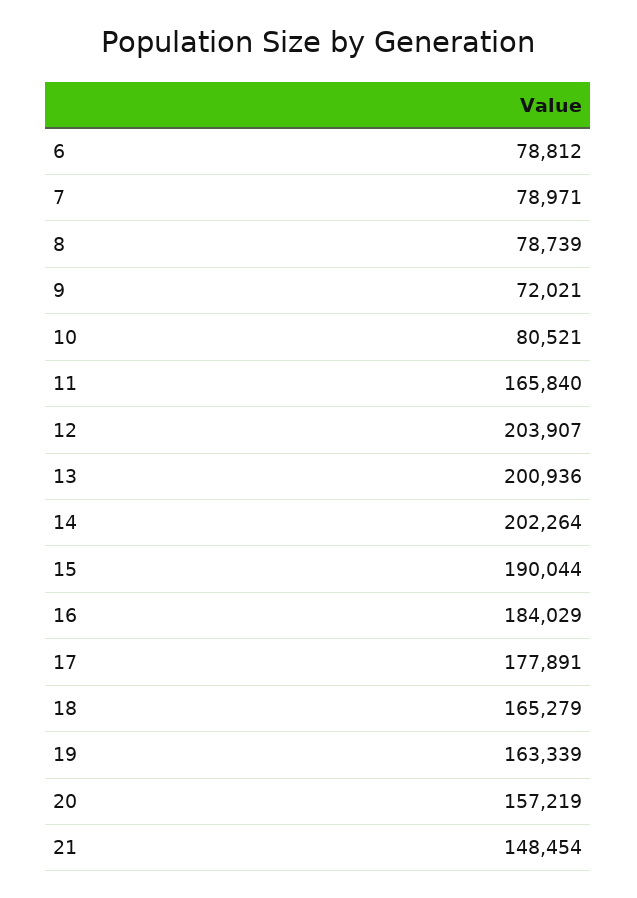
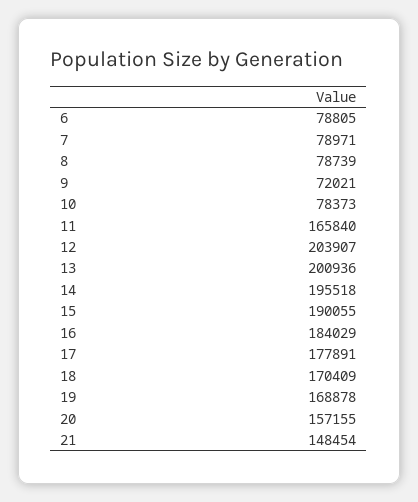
  {
-   "6": 78812,
+   "6": 78805,
    "7": 78971,
    "8": 78739,
    "9": 72021,
-   "10": 80521,
+   "10": 78373,
    "11": 165840,
    "12": 203907,
    "13": 200936,
-   "14": 202264,
+   "14": 195518,
-   "15": 190044,
+   "15": 190055,
    "16": 184029,
    "17": 177891,
-   "18": 165279,
+   "18": 170409,
-   "19": 163339,
+   "19": 168878,
-   "20": 157219,
+   "20": 157155,
    "21": 148454
  }

